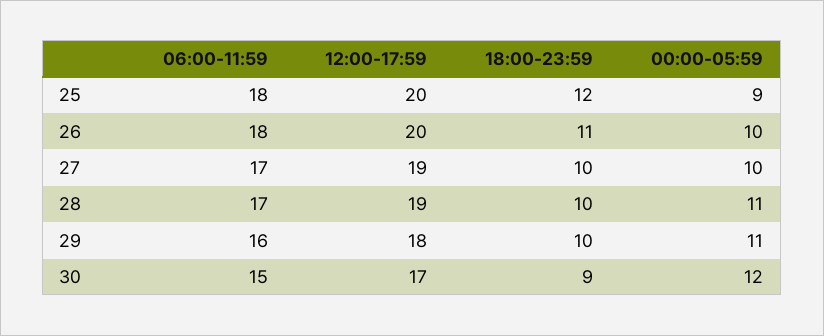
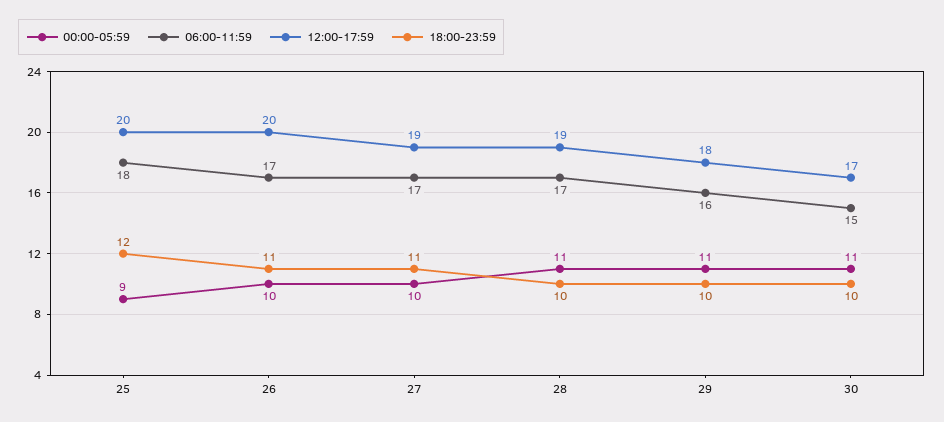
  {
    "06:00-11:59": {
      "25": 18,
-     "26": 18,
+     "26": 17,
      "27": 17,
      "28": 17,
      "29": 16,
      "30": 15
    },
    "12:00-17:59": {
      "25": 20,
      "26": 20,
      "27": 19,
      "28": 19,
      "29": 18,
      "30": 17
    },
    "18:00-23:59": {
      "25": 12,
      "26": 11,
-     "27": 10,
+     "27": 11,
      "28": 10,
      "29": 10,
-     "30": 9
+     "30": 10
    },
    "00:00-05:59": {
      "25": 9,
      "26": 10,
      "27": 10,
      "28": 11,
      "29": 11,
-     "30": 12
+     "30": 11
    }
  }

